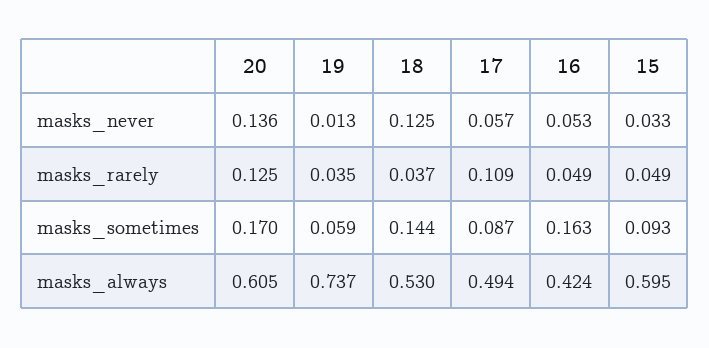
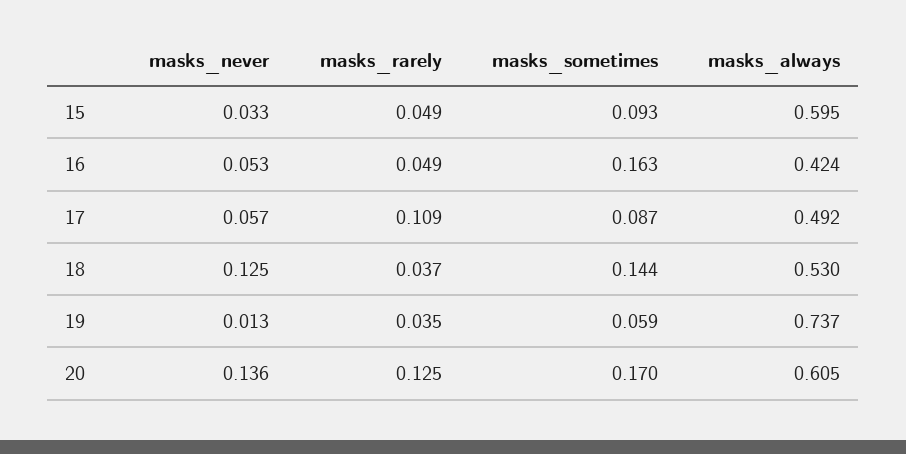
  {
    "20": {
      "masks_never": 0.136,
      "masks_rarely": 0.125,
      "masks_sometimes": 0.17,
      "masks_always": 0.605
    },
    "19": {
      "masks_never": 0.013,
      "masks_rarely": 0.035,
      "masks_sometimes": 0.059,
      "masks_always": 0.737
    },
    "18": {
      "masks_never": 0.125,
      "masks_rarely": 0.037,
      "masks_sometimes": 0.144,
      "masks_always": 0.53
    },
    "17": {
      "masks_never": 0.057,
      "masks_rarely": 0.109,
      "masks_sometimes": 0.087,
-     "masks_always": 0.494
+     "masks_always": 0.492
    },
    "16": {
      "masks_never": 0.053,
      "masks_rarely": 0.049,
      "masks_sometimes": 0.163,
      "masks_always": 0.424
    },
    "15": {
      "masks_never": 0.033,
      "masks_rarely": 0.049,
      "masks_sometimes": 0.093,
      "masks_always": 0.595
    }
  }

